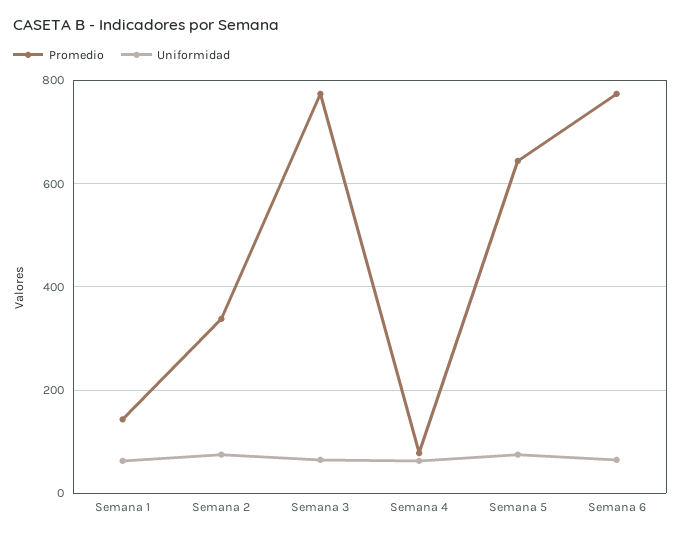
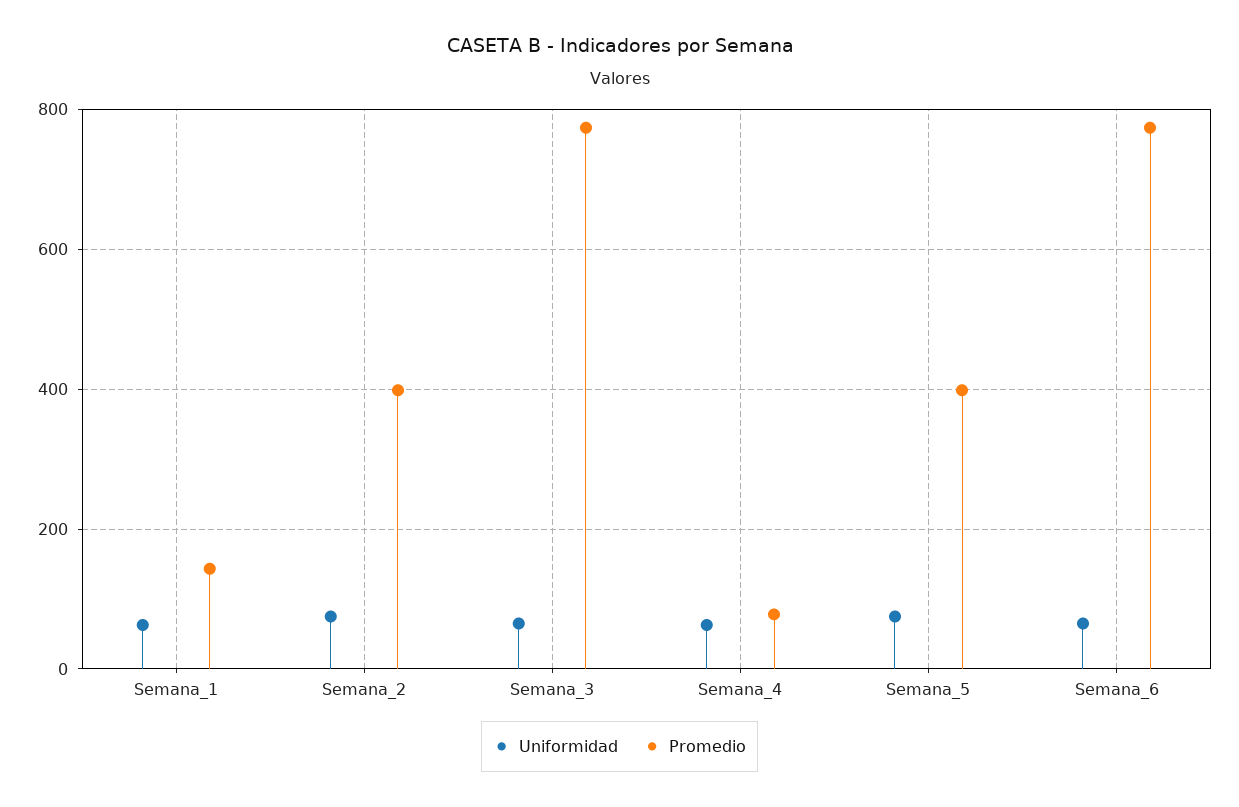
  {
    "Promedio": {
      "Semana 1": 140,
-     "Semana 2": 340,
+     "Semana 2": 400,
      "Semana 3": 780,
      "Semana 4": 80,
-     "Semana 5": 640,
+     "Semana 5": 400,
      "Semana 6": 780
    },
    "Uniformidad": {
      "Semana 1": 60,
      "Semana 2": 80,
      "Semana 3": 60,
      "Semana 4": 60,
      "Semana 5": 80,
      "Semana 6": 60
    }
  }

